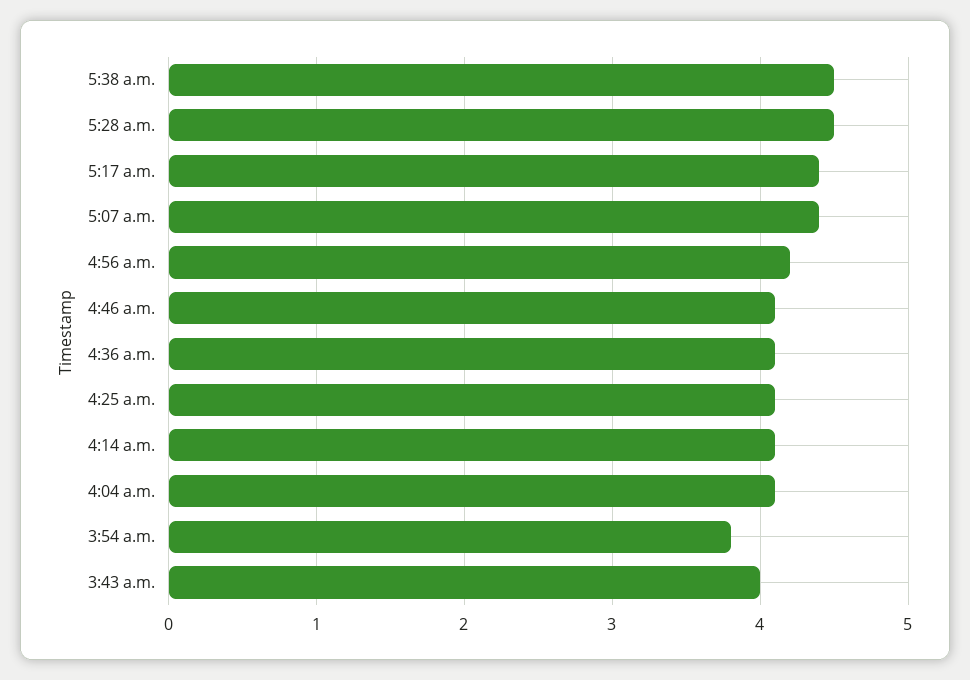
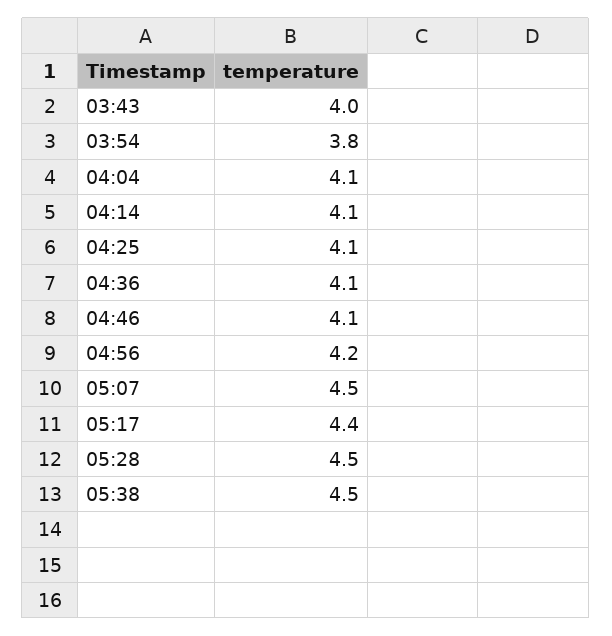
  {
    "5:38 a.m.": 4.5,
    "5:28 a.m.": 4.5,
    "5:17 a.m.": 4.4,
-   "5:07 a.m.": 4.4,
+   "5:07 a.m.": 4.5,
    "4:56 a.m.": 4.2,
    "4:46 a.m.": 4.1,
    "4:36 a.m.": 4.1,
    "4:25 a.m.": 4.1,
    "4:14 a.m.": 4.1,
    "4:04 a.m.": 4.1,
    "3:54 a.m.": 3.8,
    "3:43 a.m.": 4
  }

